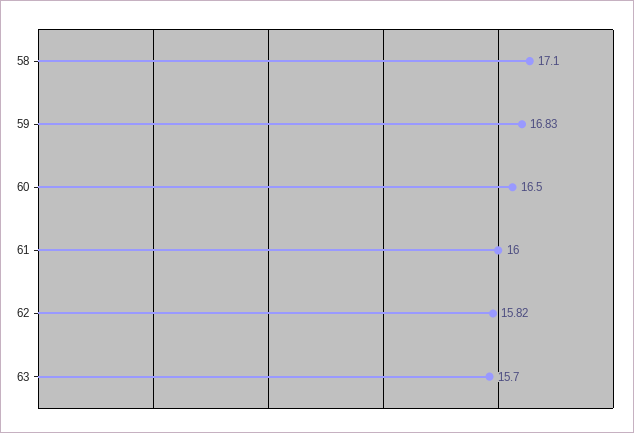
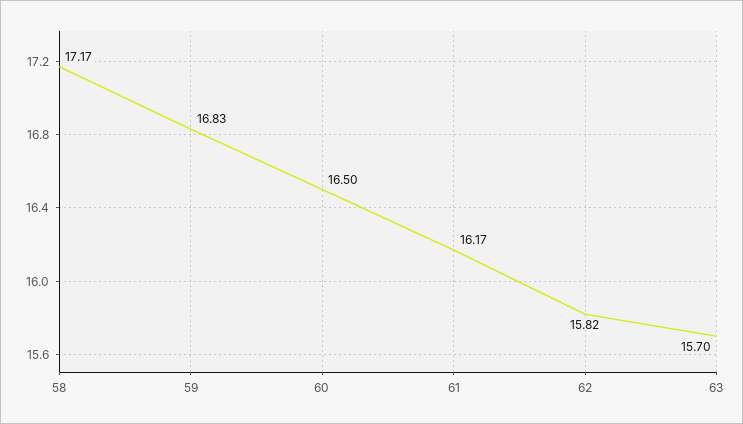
  {
-   "58": 17.1,
+   "58": 17.17,
    "59": 16.83,
    "60": 16.5,
-   "61": 16,
+   "61": 16.17,
    "62": 15.82,
    "63": 15.7
  }

